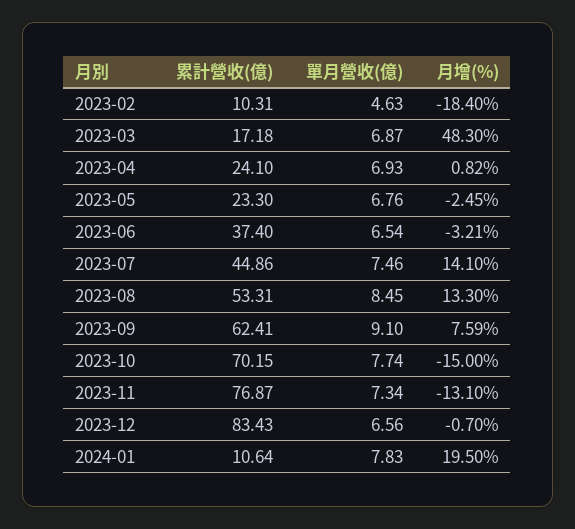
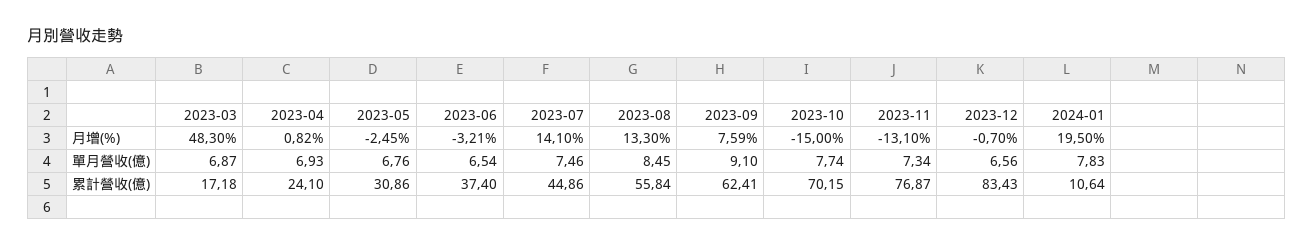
  {
    "累計營收(億)": {
-     "2023-02": 10.31,
      "2023-03": 17.18,
      "2023-04": 24.1,
-     "2023-05": 23.3,
+     "2023-05": 30.86,
      "2023-06": 37.4,
      "2023-07": 44.86,
-     "2023-08": 53.31,
+     "2023-08": 55.84,
      "2023-09": 62.41,
      "2023-10": 70.15,
      "2023-11": 76.87,
      "2023-12": 83.43,
      "2024-01": 10.64
    },
    "單月營收(億)": {
-     "2023-02": 4.63,
      "2023-03": 6.87,
      "2023-04": 6.93,
      "2023-05": 6.76,
      "2023-06": 6.54,
      "2023-07": 7.46,
      "2023-08": 8.45,
      "2023-09": 9.1,
      "2023-10": 7.74,
      "2023-11": 7.34,
      "2023-12": 6.56,
      "2024-01": 7.83
    },
    "月增(%)": {
-     "2023-02": -18.4,
      "2023-03": 48.3,
      "2023-04": 0.82,
      "2023-05": -2.45,
      "2023-06": -3.21,
      "2023-07": 14.1,
      "2023-08": 13.3,
      "2023-09": 7.59,
      "2023-10": -15,
      "2023-11": -13.1,
      "2023-12": -0.7,
      "2024-01": 19.5
    }
  }

